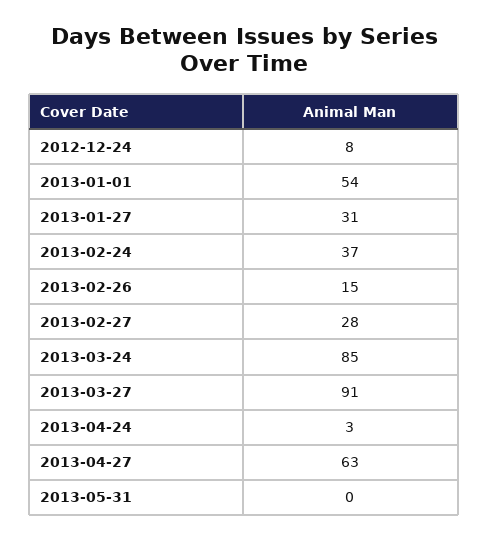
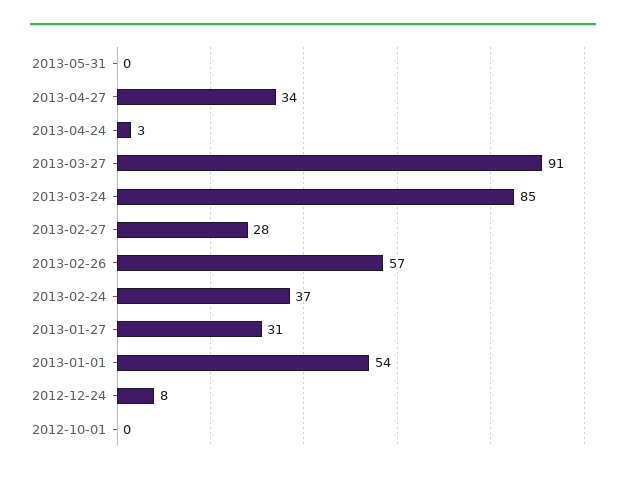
  {
    "2012-12-24": 8,
    "2013-01-01": 54,
    "2013-01-27": 31,
    "2013-02-24": 37,
-   "2013-02-26": 15,
+   "2013-02-26": 57,
    "2013-02-27": 28,
    "2013-03-24": 85,
    "2013-03-27": 91,
    "2013-04-24": 3,
-   "2013-04-27": 63,
+   "2013-04-27": 34,
-   "2013-05-31": 0
+   "2013-05-31": 0,
+   "2012-10-01": 0
  }

